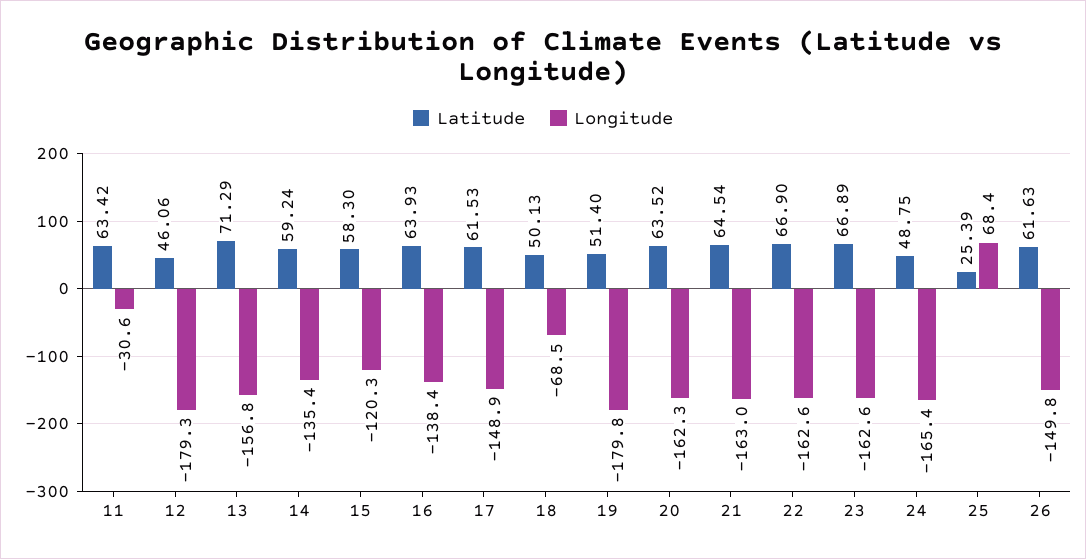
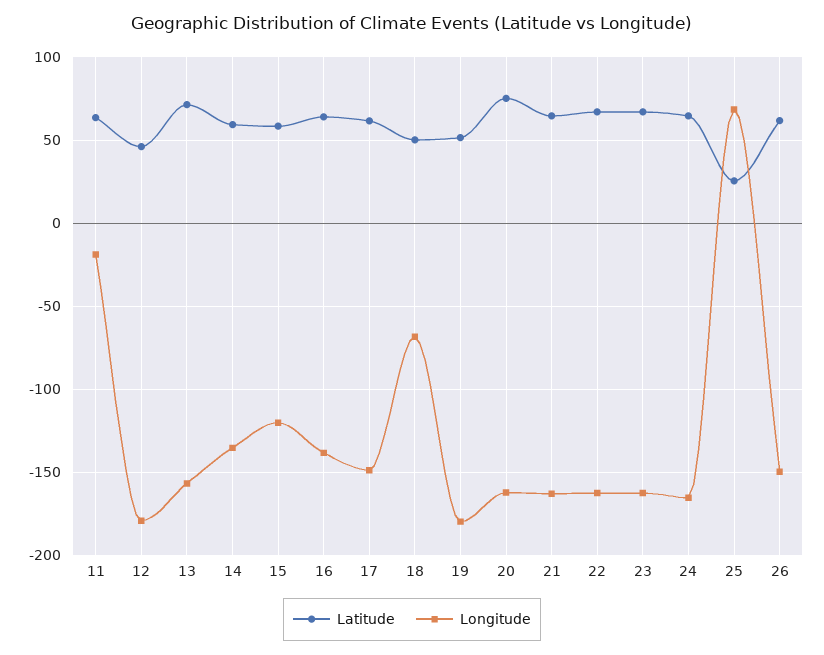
  {
    "Latitude": {
      "11": 63.42,
      "12": 46.06,
      "13": 71.29,
      "14": 59.24,
      "15": 58.3,
      "16": 63.93,
      "17": 61.53,
      "18": 50.13,
      "19": 51.4,
-     "20": 63.52,
+     "20": 75,
      "21": 64.54,
      "22": 66.9,
      "23": 66.89,
-     "24": 48.75,
+     "24": 65,
      "25": 25.39,
      "26": 61.63
    },
    "Longitude": {
-     "11": -30.6,
+     "11": -20,
      "12": -179.3,
      "13": -156.8,
      "14": -135.4,
      "15": -120.3,
      "16": -138.4,
      "17": -148.9,
      "18": -68.5,
      "19": -179.8,
      "20": -162.3,
      "21": -163,
      "22": -162.6,
      "23": -162.6,
      "24": -165.4,
      "25": 68.4,
      "26": -149.8
    }
  }

